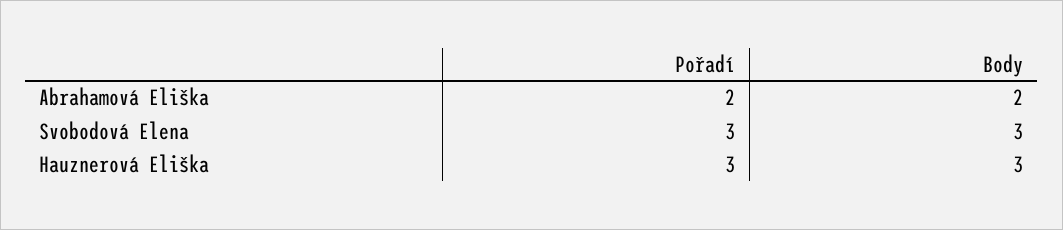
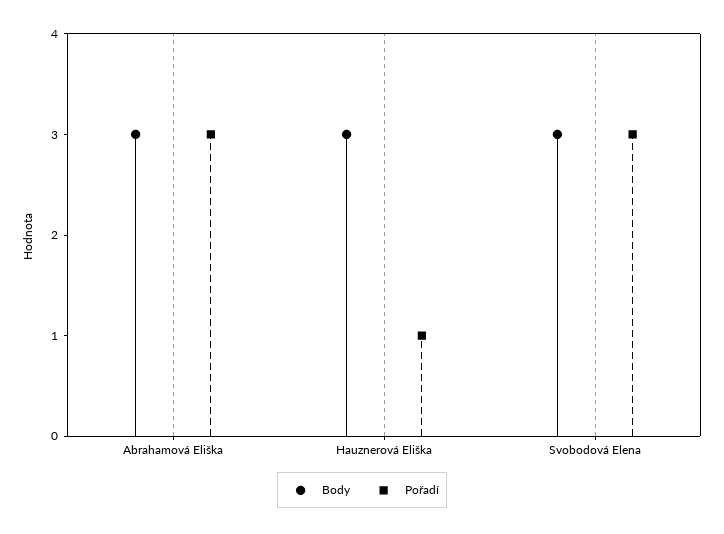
  {
    "Pořadí": {
-     "Abrahamová Eliška": 2,
+     "Abrahamová Eliška": 3,
      "Svobodová Elena": 3,
-     "Hauznerová Eliška": 3
+     "Hauznerová Eliška": 1
    },
    "Body": {
-     "Abrahamová Eliška": 2,
+     "Abrahamová Eliška": 3,
      "Svobodová Elena": 3,
      "Hauznerová Eliška": 3
    }
  }

